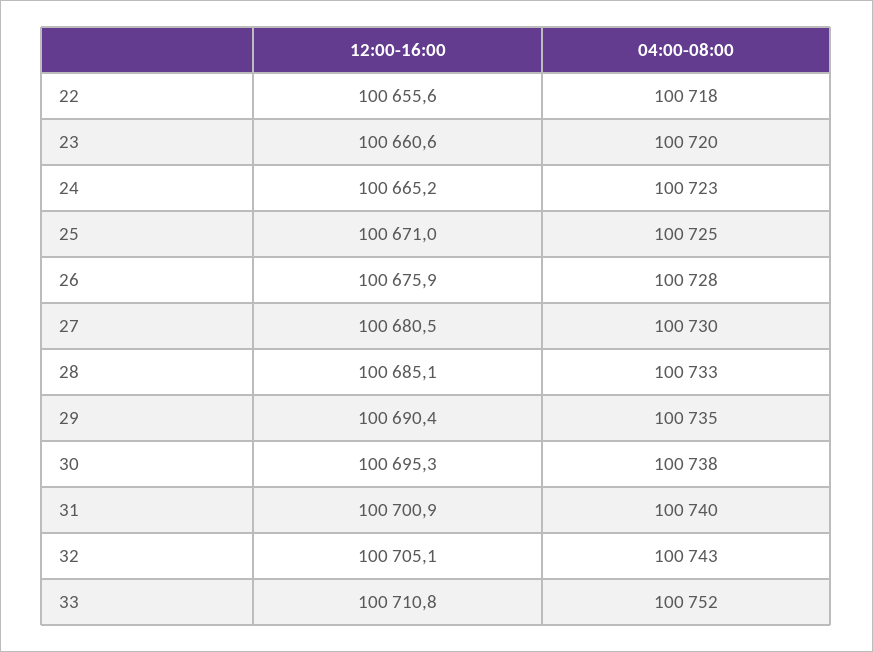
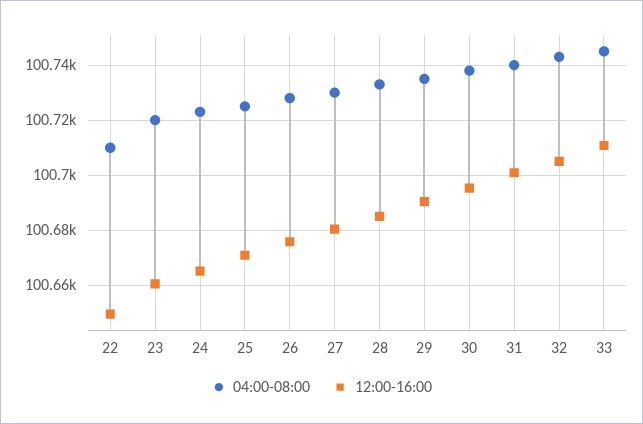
  {
    "12:00-16:00": {
-     "22": 100655.6,
+     "22": 100650,
      "23": 100660.6,
      "24": 100665.2,
      "25": 100671,
      "26": 100675.9,
      "27": 100680.5,
      "28": 100685.1,
      "29": 100690.4,
      "30": 100695.3,
      "31": 100700.9,
      "32": 100705.1,
      "33": 100710.8
    },
    "04:00-08:00": {
-     "22": 100718,
+     "22": 100710,
      "23": 100720,
      "24": 100723,
      "25": 100725,
      "26": 100728,
      "27": 100730,
      "28": 100733,
      "29": 100735,
      "30": 100738,
      "31": 100740,
      "32": 100743,
-     "33": 100752
+     "33": 100745
    }
  }

